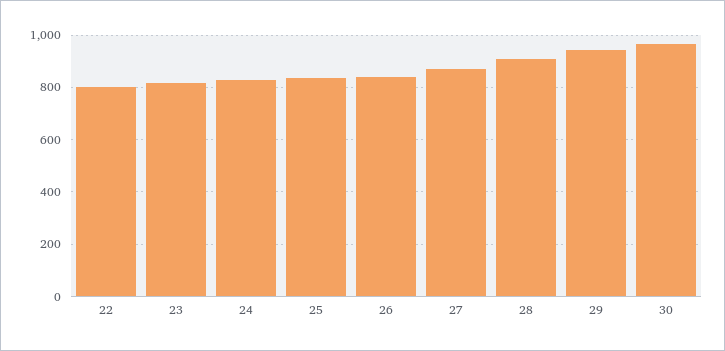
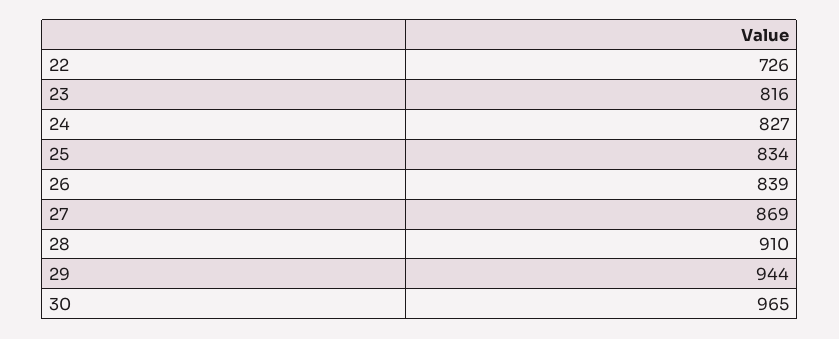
  {
-   "22": 800,
+   "22": 726,
    "23": 816,
    "24": 827,
    "25": 834,
    "26": 839,
    "27": 869,
    "28": 910,
    "29": 944,
    "30": 965
  }

